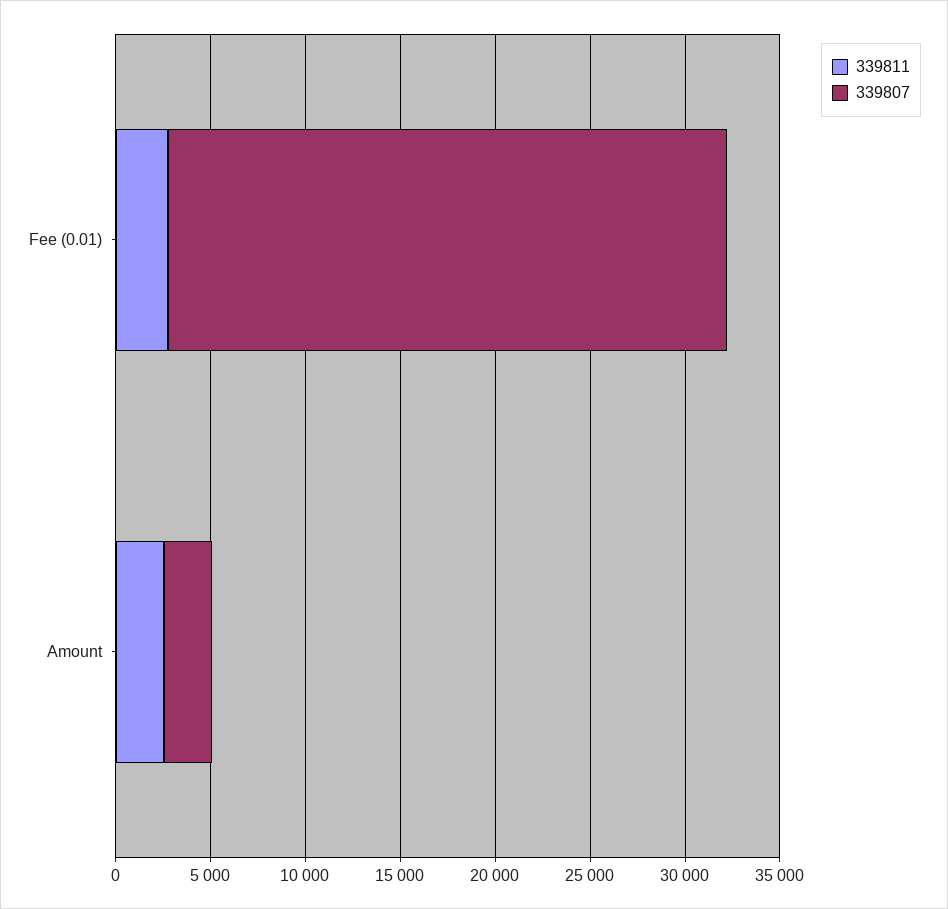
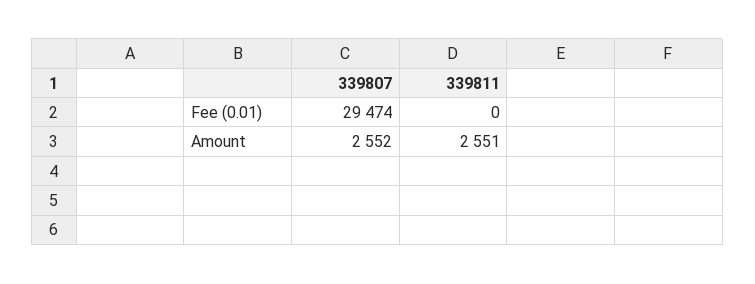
  {
    "339811": {
-     "Fee (0.01)": 3000,
+     "Fee (0.01)": 0,
      "Amount": 2551
    },
    "339807": {
      "Fee (0.01)": 29474,
      "Amount": 2552
    }
  }

